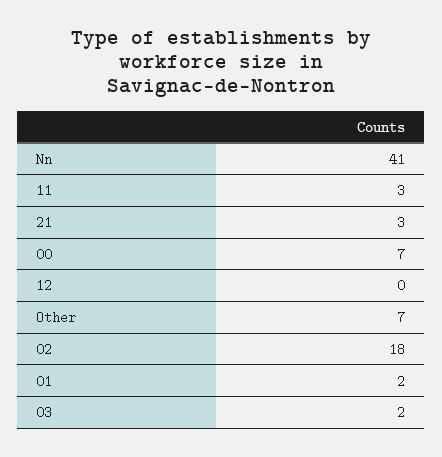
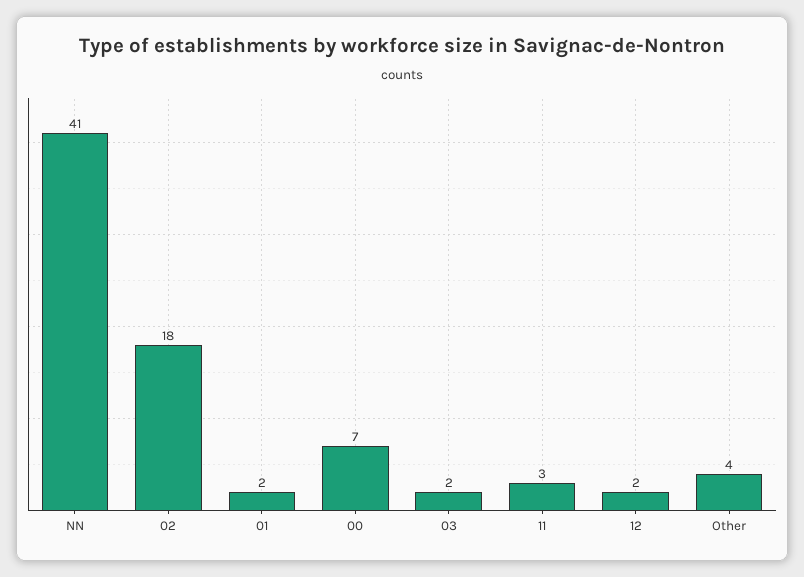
  {
    "Nn": 41,
    "11": 3,
-   "21": 3,
    "00": 7,
-   "12": 0,
+   "12": 2,
-   "Other": 7,
+   "Other": 4,
    "02": 18,
    "01": 2,
    "03": 2
  }

